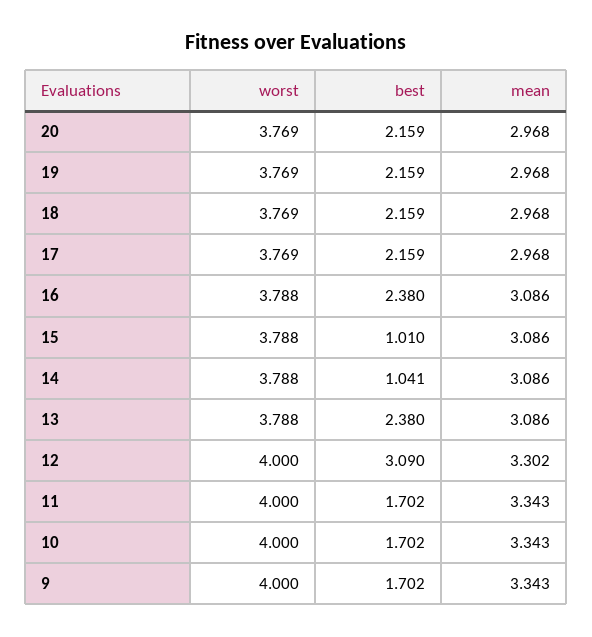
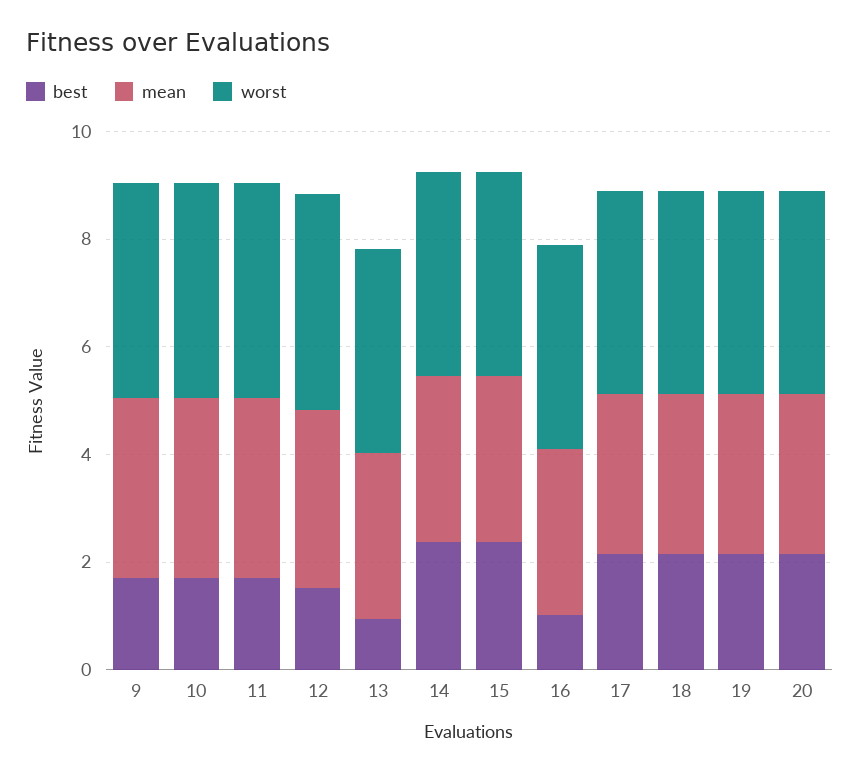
  {
    "worst": {
      "20": 3.769,
      "19": 3.769,
      "18": 3.769,
      "17": 3.769,
      "16": 3.788,
      "15": 3.788,
      "14": 3.788,
      "13": 3.788,
      "12": 4,
      "11": 4,
      "10": 4,
      "9": 4
    },
    "best": {
      "20": 2.159,
      "19": 2.159,
      "18": 2.159,
      "17": 2.159,
-     "16": 2.38,
+     "16": 1,
-     "15": 1.01,
+     "15": 2.5,
-     "14": 1.041,
+     "14": 2.5,
-     "13": 2.38,
+     "13": 1,
-     "12": 3.09,
+     "12": 1.5,
      "11": 1.702,
      "10": 1.702,
      "9": 1.702
    },
    "mean": {
      "20": 2.968,
      "19": 2.968,
      "18": 2.968,
      "17": 2.968,
      "16": 3.086,
      "15": 3.086,
      "14": 3.086,
      "13": 3.086,
      "12": 3.302,
      "11": 3.343,
      "10": 3.343,
      "9": 3.343
    }
  }

